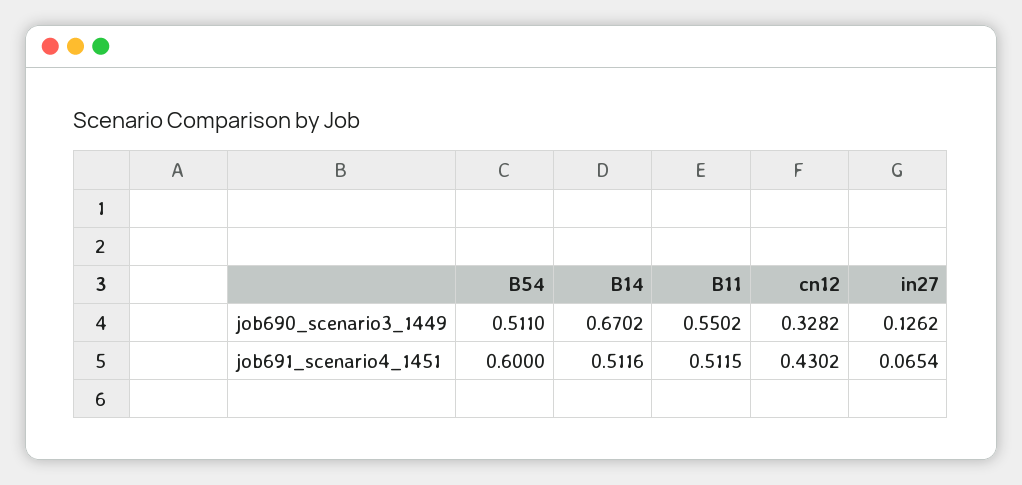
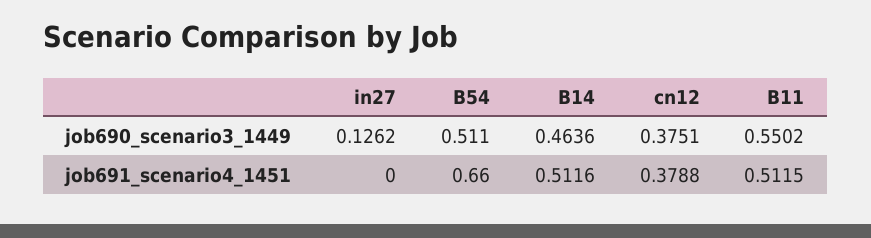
  {
    "B54": {
      "job690_scenario3_1449": 0.511,
-     "job691_scenario4_1451": 0.6
+     "job691_scenario4_1451": 0.66
    },
    "B14": {
-     "job690_scenario3_1449": 0.6702,
+     "job690_scenario3_1449": 0.4636,
      "job691_scenario4_1451": 0.5116
    },
    "B11": {
      "job690_scenario3_1449": 0.5502,
      "job691_scenario4_1451": 0.5115
    },
    "cn12": {
-     "job690_scenario3_1449": 0.3282,
+     "job690_scenario3_1449": 0.3751,
-     "job691_scenario4_1451": 0.4302
+     "job691_scenario4_1451": 0.3788
    },
    "in27": {
      "job690_scenario3_1449": 0.1262,
-     "job691_scenario4_1451": 0.0654
+     "job691_scenario4_1451": 0
    }
  }

